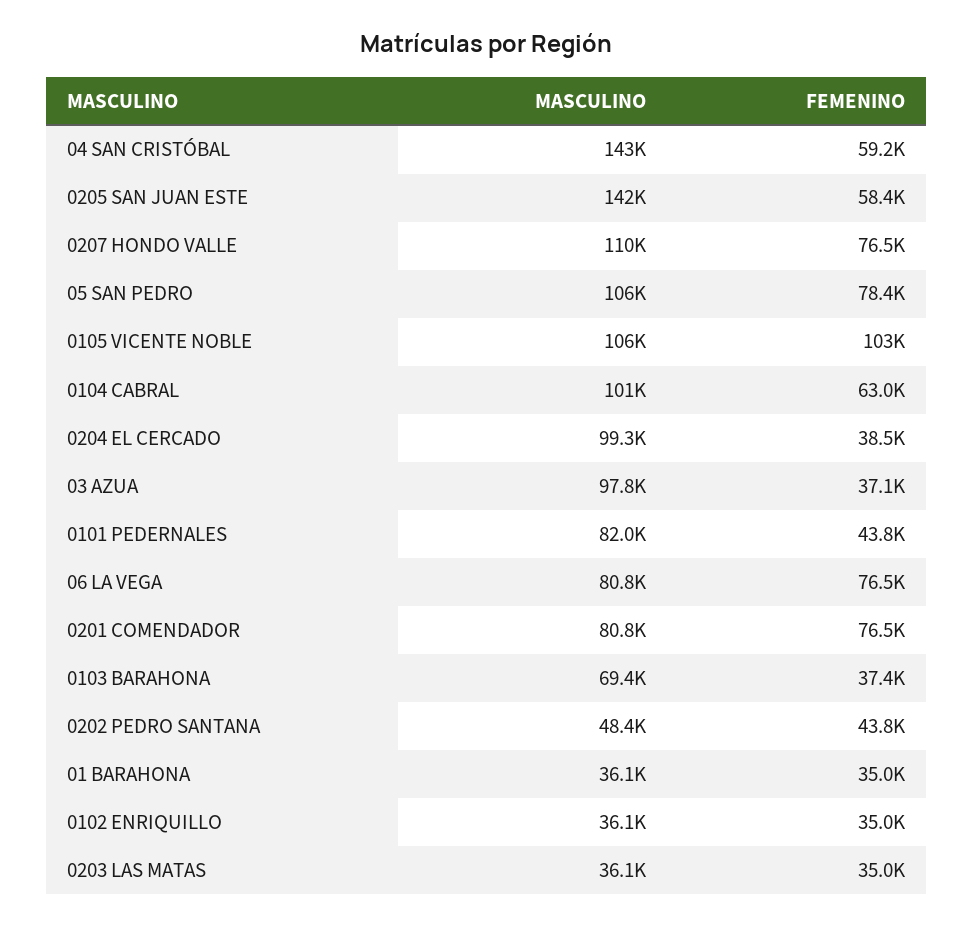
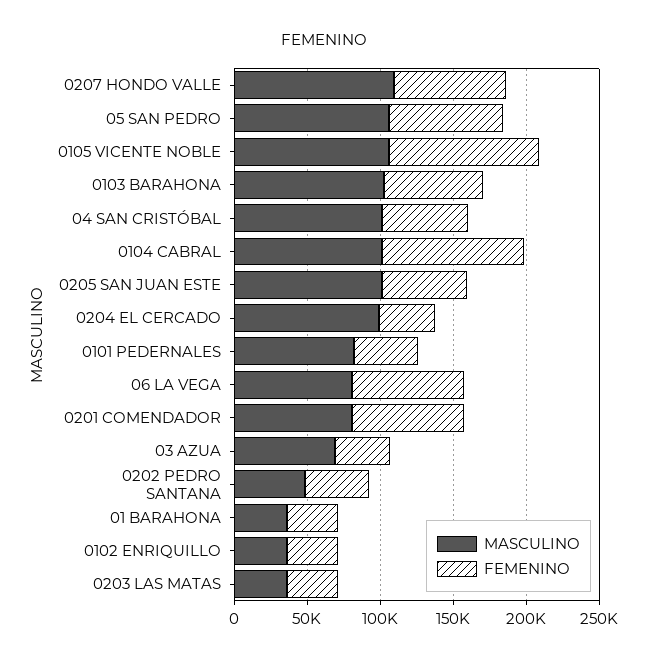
  {
    "MASCULINO": {
-     "04 SAN CRISTÓBAL": 143000,
+     "04 SAN CRISTÓBAL": 100000,
-     "0205 SAN JUAN ESTE": 142000,
+     "0205 SAN JUAN ESTE": 100000,
      "0207 HONDO VALLE": 110000,
      "05 SAN PEDRO": 106000,
      "0105 VICENTE NOBLE": 106000,
      "0104 CABRAL": 101000,
      "0204 EL CERCADO": 99300,
-     "03 AZUA": 97800,
+     "03 AZUA": 70000,
      "0101 PEDERNALES": 82000,
      "06 LA VEGA": 80800,
      "0201 COMENDADOR": 80800,
-     "0103 BARAHONA": 69400,
+     "0103 BARAHONA": 100000,
      "0202 PEDRO SANTANA": 48400,
      "01 BARAHONA": 36100,
      "0102 ENRIQUILLO": 36100,
      "0203 LAS MATAS": 36100
    },
    "FEMENINO": {
      "04 SAN CRISTÓBAL": 59200,
      "0205 SAN JUAN ESTE": 58400,
      "0207 HONDO VALLE": 76500,
      "05 SAN PEDRO": 78400,
      "0105 VICENTE NOBLE": 103000,
-     "0104 CABRAL": 63000,
+     "0104 CABRAL": 100000,
      "0204 EL CERCADO": 38500,
      "03 AZUA": 37100,
      "0101 PEDERNALES": 43800,
      "06 LA VEGA": 76500,
      "0201 COMENDADOR": 76500,
-     "0103 BARAHONA": 37400,
+     "0103 BARAHONA": 70000,
      "0202 PEDRO SANTANA": 43800,
      "01 BARAHONA": 35000,
      "0102 ENRIQUILLO": 35000,
      "0203 LAS MATAS": 35000
    }
  }

